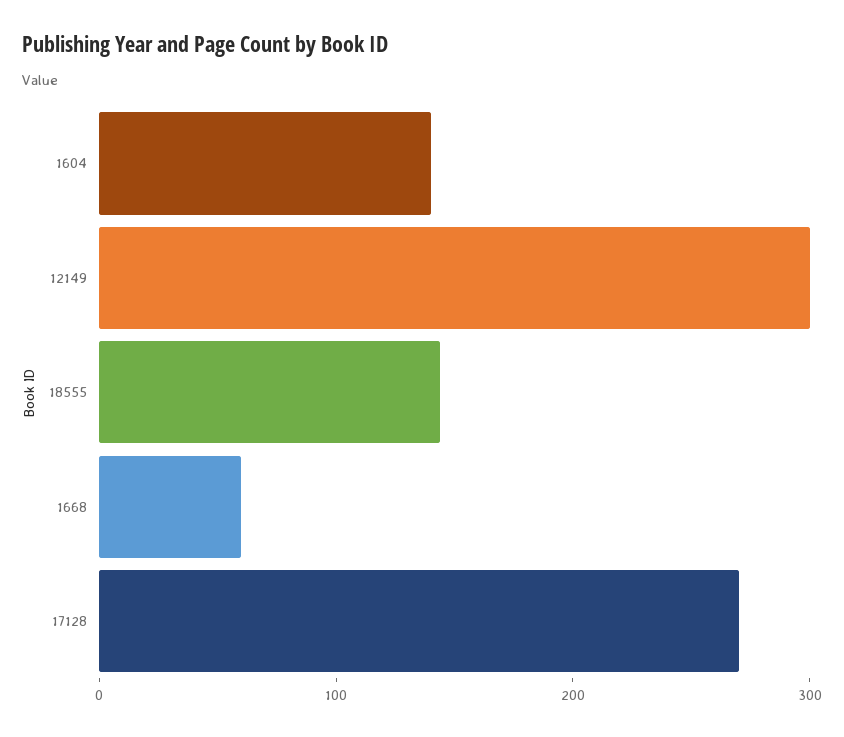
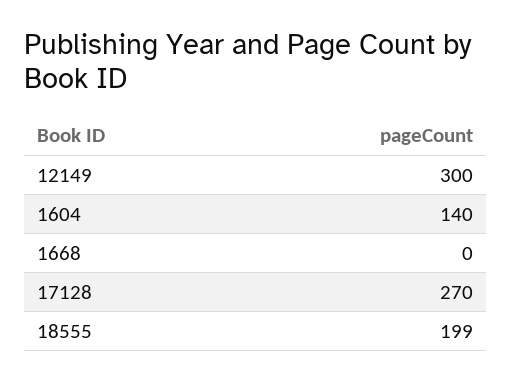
  {
    "1604": 140,
    "12149": 300,
-   "18555": 140,
+   "18555": 199,
-   "1668": 60,
+   "1668": 0,
    "17128": 270
  }

